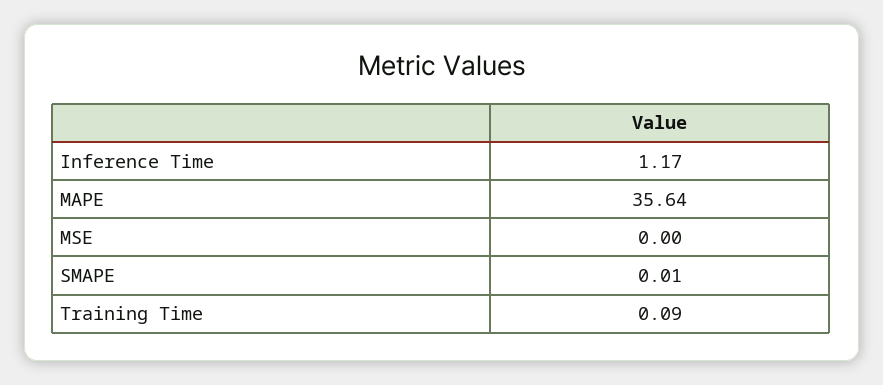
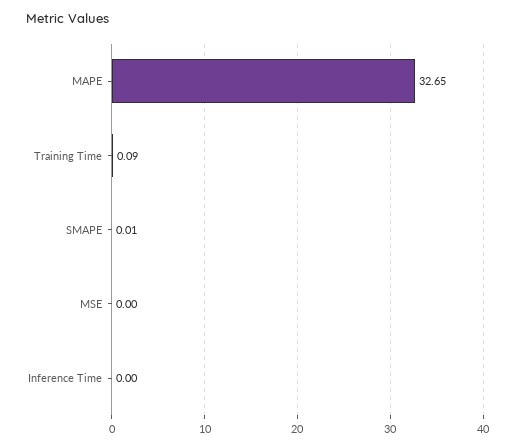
  {
-   "Inference Time": 1.17,
+   "Inference Time": 0,
-   "MAPE": 35.64,
+   "MAPE": 32.65,
    "MSE": 0,
    "SMAPE": 0.01,
    "Training Time": 0.09
  }

